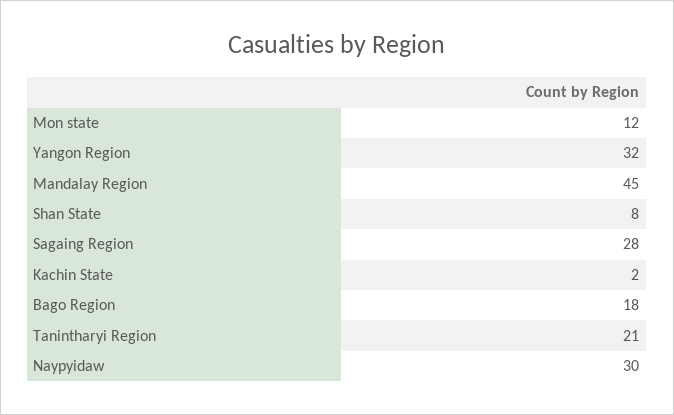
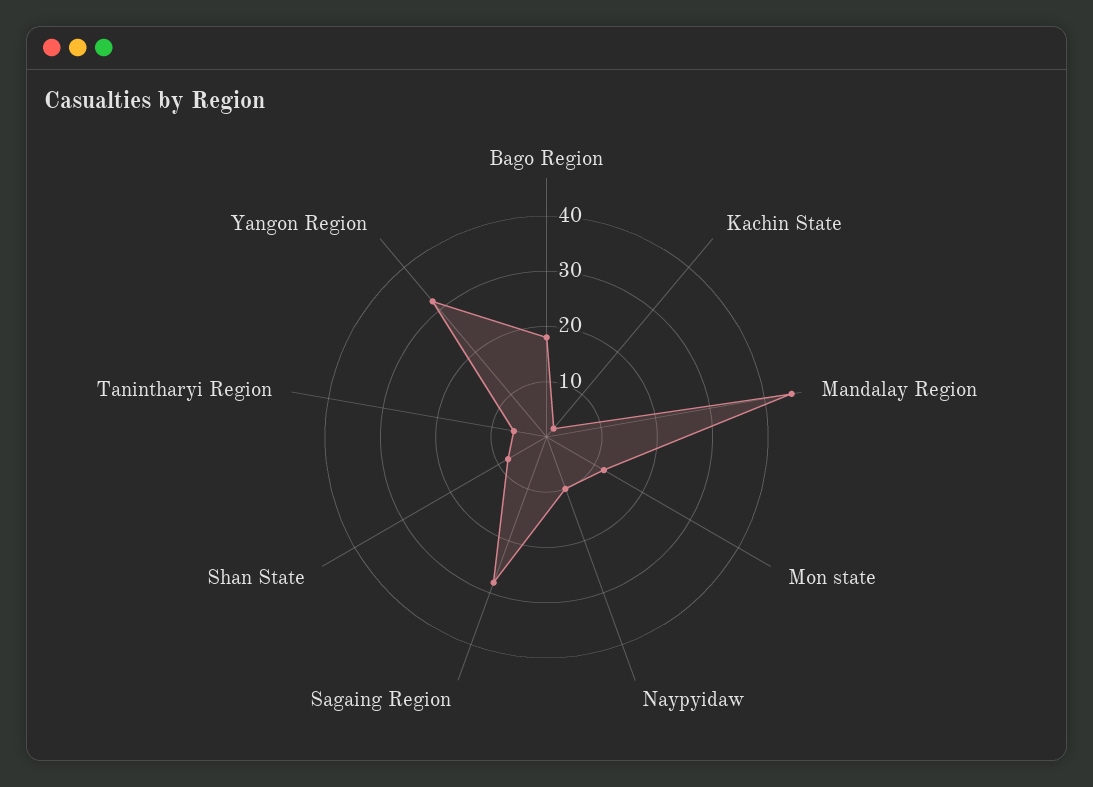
  {
    "Mon state": 12,
    "Yangon Region": 32,
    "Mandalay Region": 45,
    "Shan State": 8,
    "Sagaing Region": 28,
    "Kachin State": 2,
    "Bago Region": 18,
-   "Tanintharyi Region": 21,
+   "Tanintharyi Region": 5,
-   "Naypyidaw": 30
+   "Naypyidaw": 10
  }

